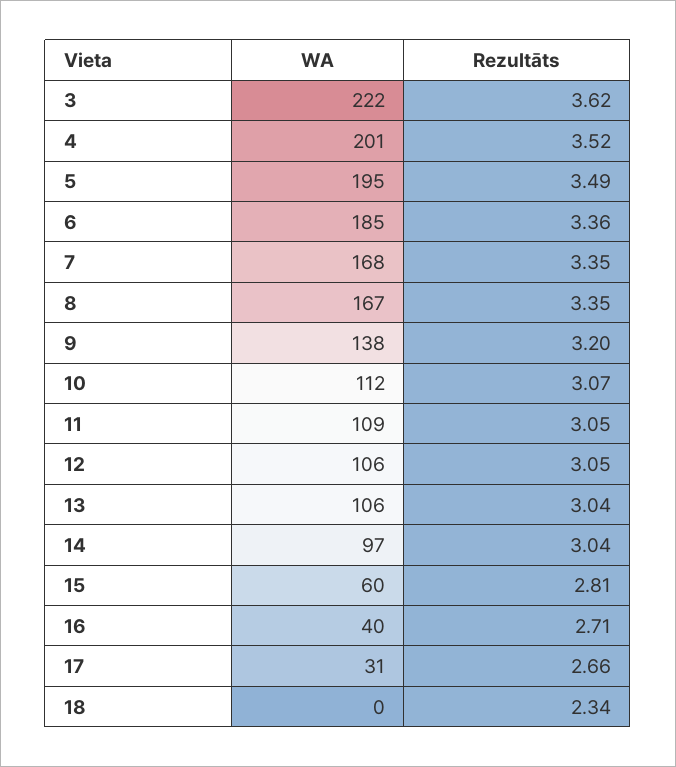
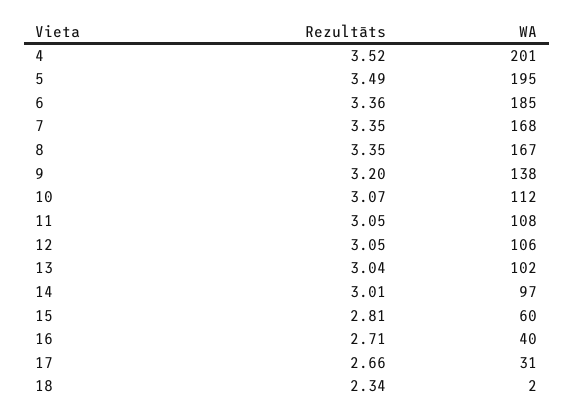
  {
    "WA": {
-     "3": 222,
      "4": 201,
      "5": 195,
      "6": 185,
      "7": 168,
      "8": 167,
      "9": 138,
      "10": 112,
-     "11": 109,
+     "11": 108,
      "12": 106,
-     "13": 106,
+     "13": 102,
      "14": 97,
      "15": 60,
      "16": 40,
      "17": 31,
-     "18": 0
+     "18": 2
    },
    "Rezultāts": {
-     "3": 3.62,
      "4": 3.52,
      "5": 3.49,
      "6": 3.36,
      "7": 3.35,
      "8": 3.35,
      "9": 3.2,
      "10": 3.07,
      "11": 3.05,
      "12": 3.05,
      "13": 3.04,
-     "14": 3.04,
+     "14": 3.01,
      "15": 2.81,
      "16": 2.71,
      "17": 2.66,
      "18": 2.34
    }
  }

